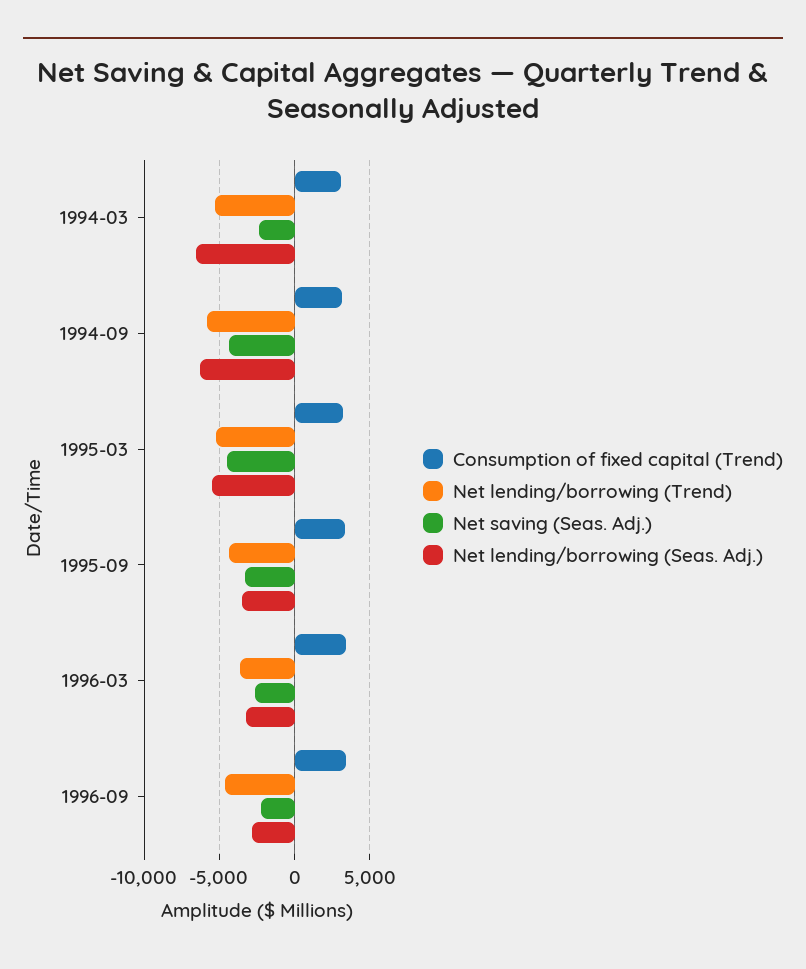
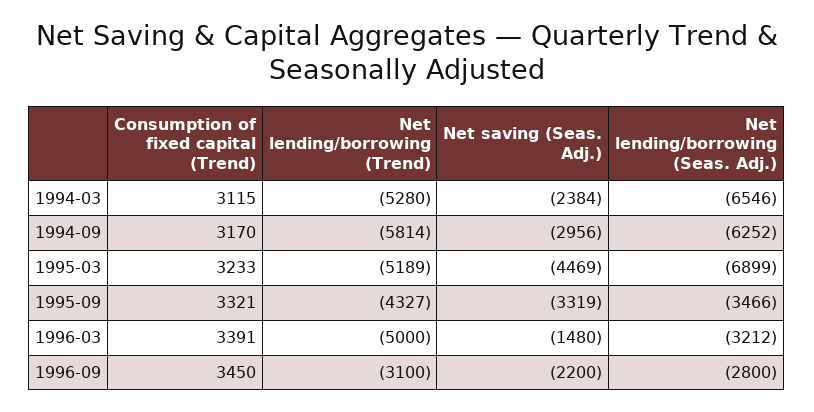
  {
    "Consumption of fixed capital (Trend)": {
      "1994-03": 3115,
      "1994-09": 3170,
      "1995-03": 3233,
      "1995-09": 3321,
      "1996-03": 3391,
      "1996-09": 3450
    },
    "Net lending/borrowing (Trend)": {
      "1994-03": -5280,
      "1994-09": -5814,
      "1995-03": -5189,
      "1995-09": -4327,
-     "1996-03": -3500,
+     "1996-03": -5000,
-     "1996-09": -4500
+     "1996-09": -3100
    },
    "Net saving (Seas. Adj.)": {
      "1994-03": -2384,
-     "1994-09": -4500,
+     "1994-09": -2956,
      "1995-03": -4469,
      "1995-09": -3319,
-     "1996-03": -2500,
+     "1996-03": -1480,
      "1996-09": -2200
    },
    "Net lending/borrowing (Seas. Adj.)": {
      "1994-03": -6546,
      "1994-09": -6252,
-     "1995-03": -5500,
+     "1995-03": -6899,
      "1995-09": -3466,
      "1996-03": -3212,
      "1996-09": -2800
    }
  }

